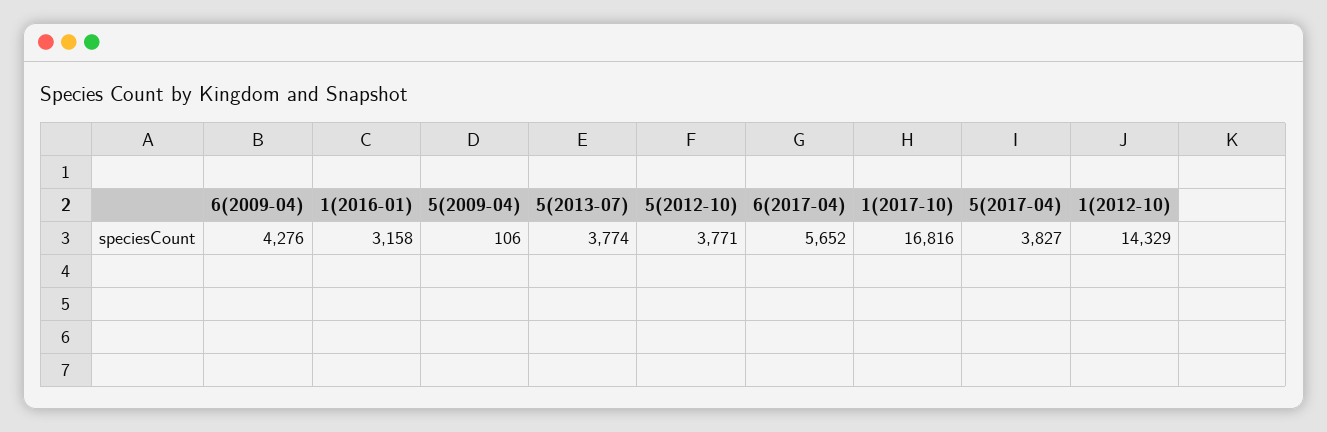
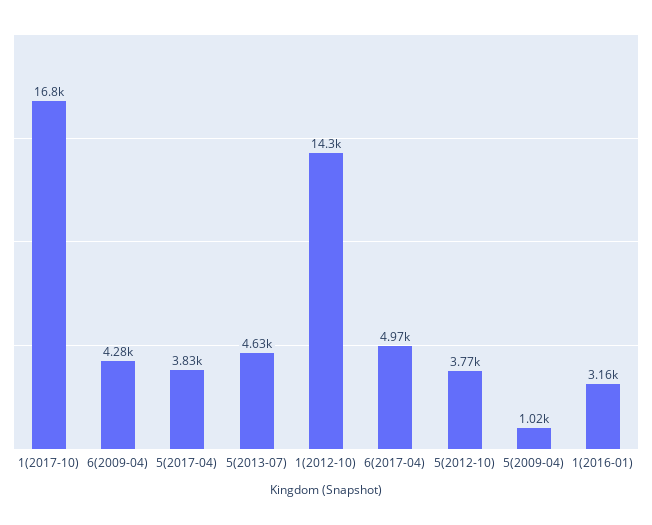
  {
    "6(2009-04)": 4276,
    "1(2016-01)": 3158,
-   "5(2009-04)": 106,
+   "5(2009-04)": 1020,
-   "5(2013-07)": 3774,
+   "5(2013-07)": 4630,
    "5(2012-10)": 3771,
-   "6(2017-04)": 5652,
+   "6(2017-04)": 4970,
    "1(2017-10)": 16816,
    "5(2017-04)": 3827,
    "1(2012-10)": 14329
  }

